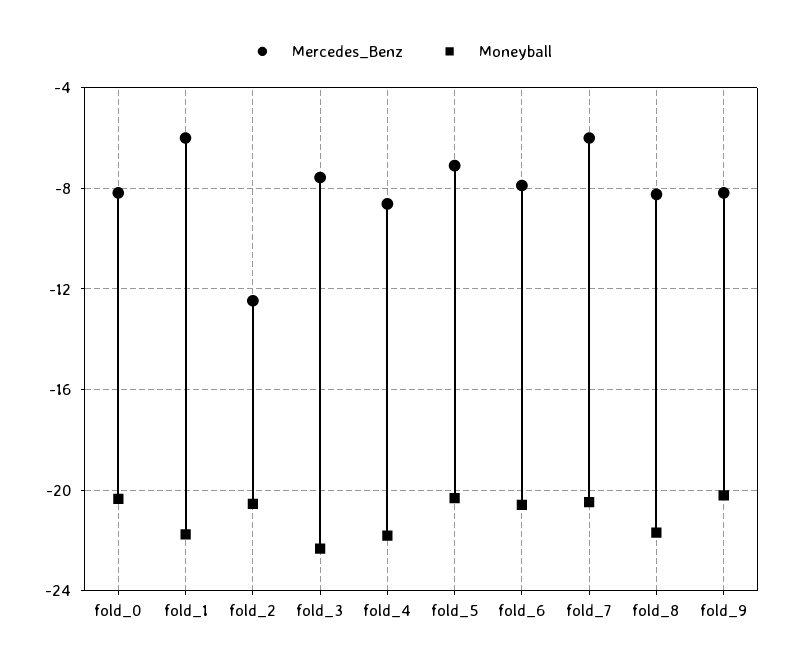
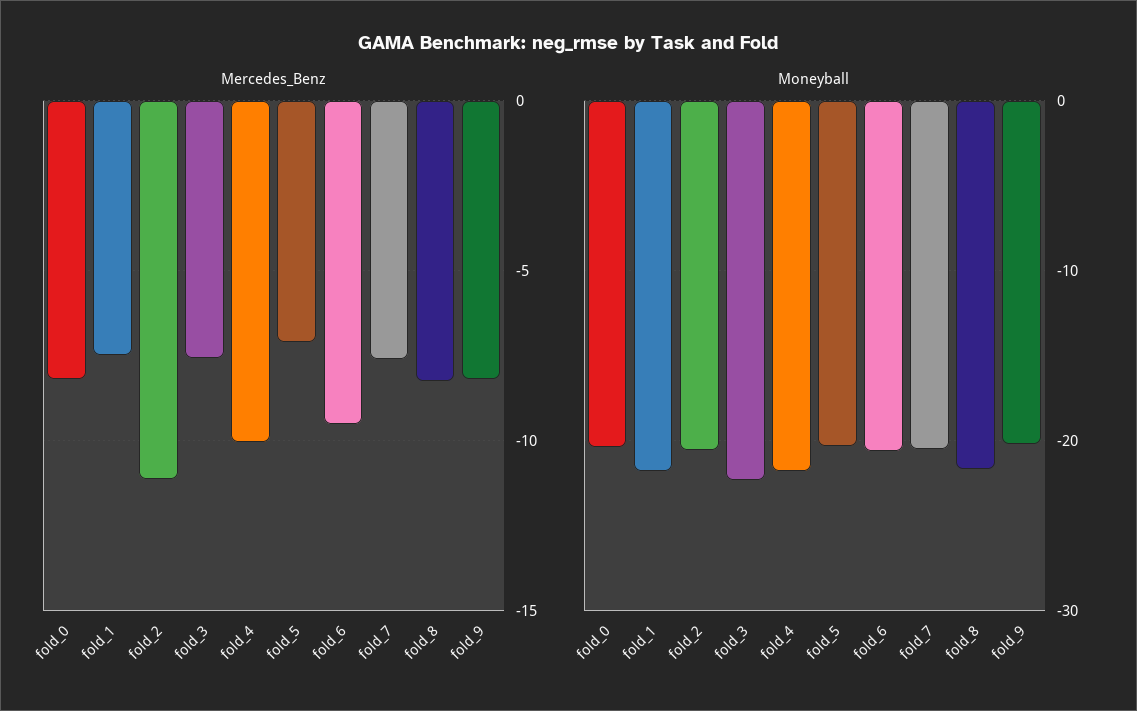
  {
    "Mercedes_Benz": {
      "fold_0": -8,
-     "fold_1": -6,
+     "fold_1": -7.5,
-     "fold_2": -12.5,
+     "fold_2": -11,
      "fold_3": -7.5,
-     "fold_4": -8.5,
+     "fold_4": -10,
      "fold_5": -7,
-     "fold_6": -8,
+     "fold_6": -9.5,
-     "fold_7": -6,
+     "fold_7": -7.5,
      "fold_8": -8,
      "fold_9": -8
    },
    "Moneyball": {
      "fold_0": -20.5,
      "fold_1": -22,
      "fold_2": -20.5,
      "fold_3": -22.5,
      "fold_4": -22,
      "fold_5": -20.5,
      "fold_6": -20.5,
      "fold_7": -20.5,
      "fold_8": -21.5,
      "fold_9": -20
    }
  }

